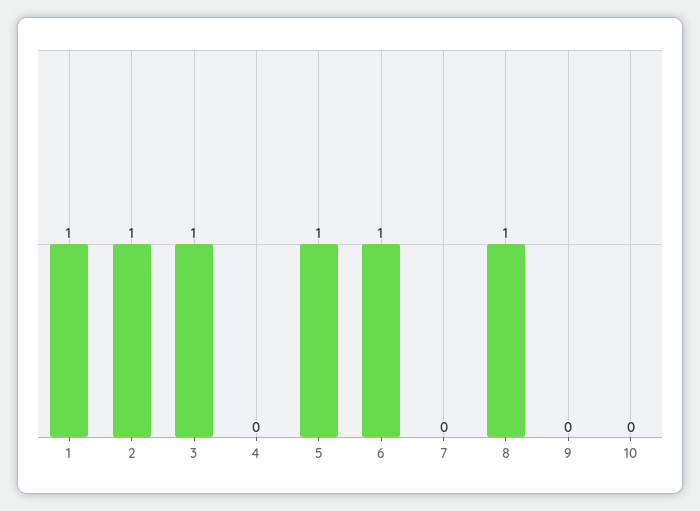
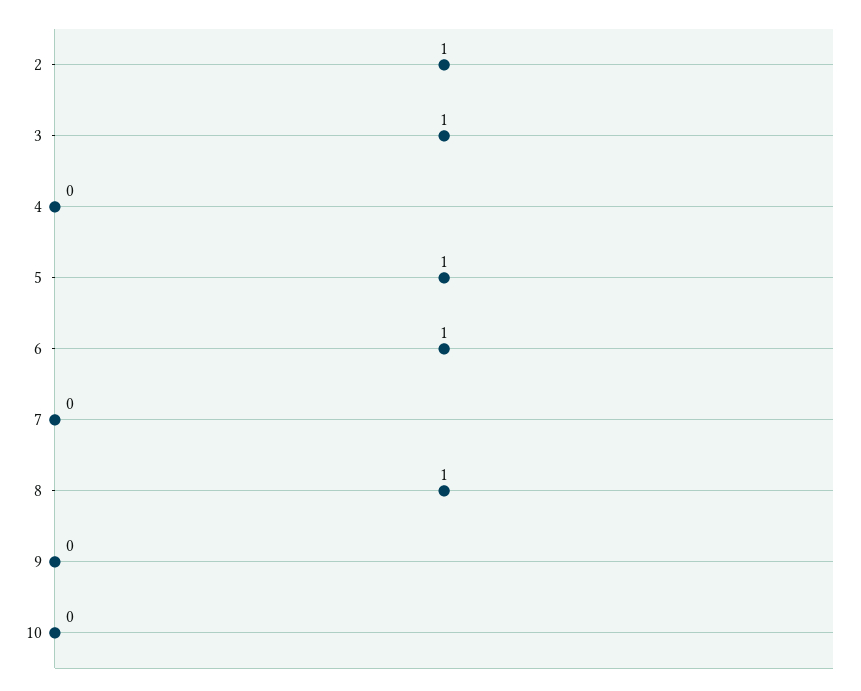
  {
-   "1": 1,
    "2": 1,
    "3": 1,
    "4": 0,
    "5": 1,
    "6": 1,
    "7": 0,
    "8": 1,
    "9": 0,
    "10": 0
  }

